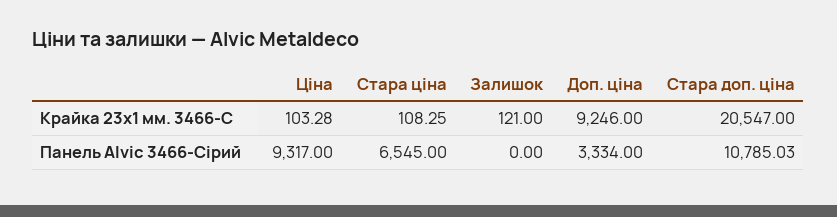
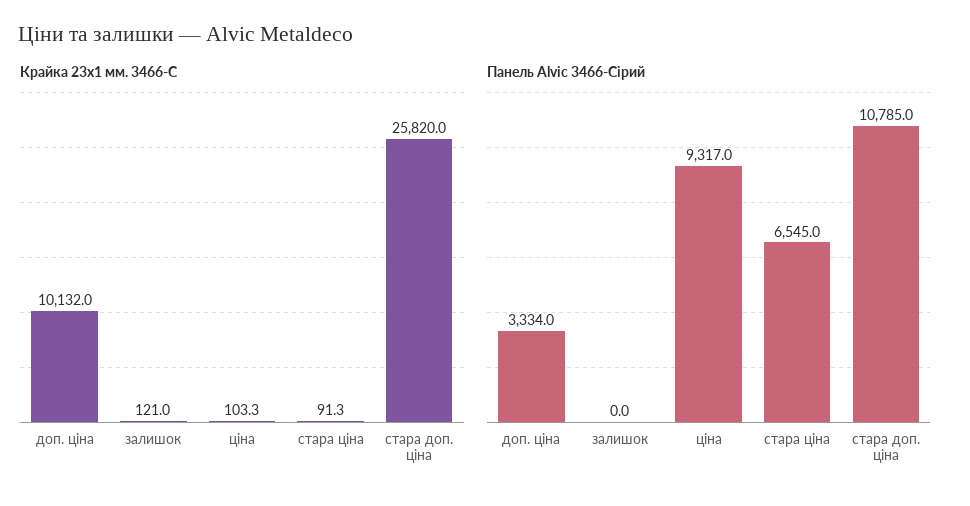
  {
    "Крайка 23x1 мм. 3466-С": {
      "Ціна": 103.28,
-     "Стара ціна": 108.25,
+     "Стара ціна": 91.3,
      "Залишок": 121,
-     "Доп. ціна": 9246,
+     "Доп. ціна": 10132,
-     "Стара доп. ціна": 20547
+     "Стара доп. ціна": 25820
    },
    "Панель Alvic 3466-Сірий": {
      "Ціна": 9317,
      "Стара ціна": 6545,
      "Залишок": 0,
      "Доп. ціна": 3334,
      "Стара доп. ціна": 10785.03
    }
  }

